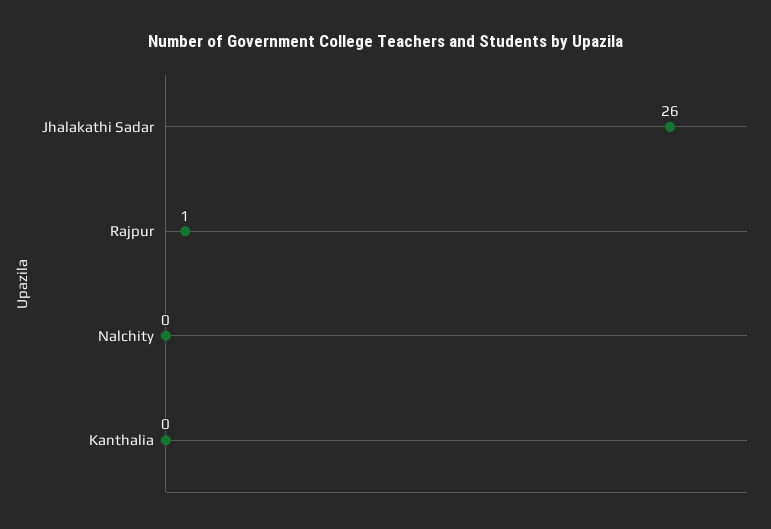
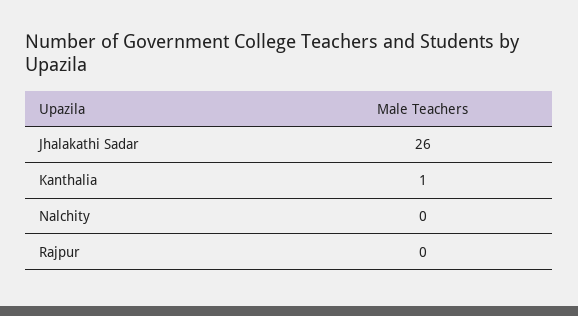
  {
    "Jhalakathi Sadar": 26,
-   "Rajpur": 1,
+   "Rajpur": 0,
    "Nalchity": 0,
-   "Kanthalia": 0
+   "Kanthalia": 1
  }

